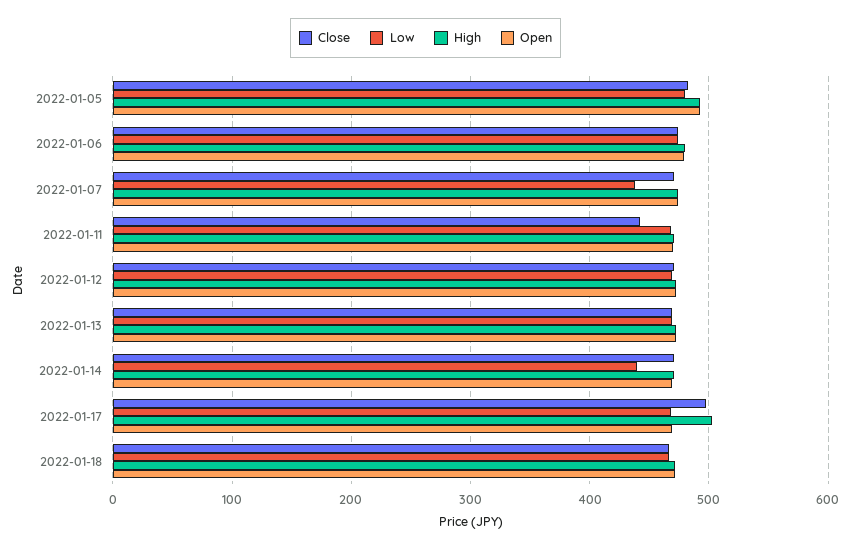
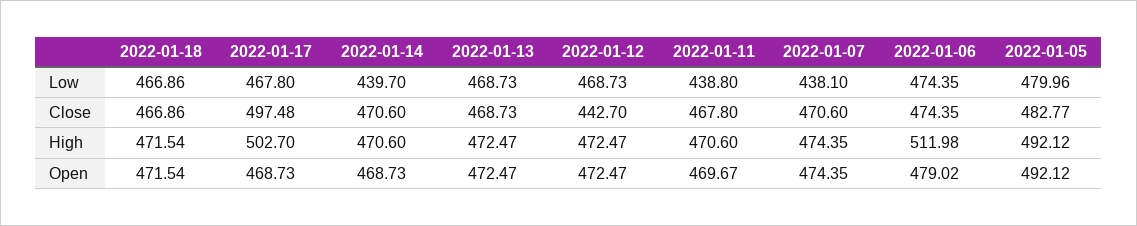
  {
    "Close": {
      "2022-01-05": 482.77,
      "2022-01-06": 474.35,
      "2022-01-07": 470.6,
-     "2022-01-11": 440,
+     "2022-01-11": 467.8,
-     "2022-01-12": 470,
+     "2022-01-12": 442.7,
      "2022-01-13": 468.73,
      "2022-01-14": 470.6,
      "2022-01-17": 497.48,
      "2022-01-18": 466.86
    },
    "Low": {
      "2022-01-05": 479.96,
      "2022-01-06": 474.35,
      "2022-01-07": 438.1,
-     "2022-01-11": 470,
+     "2022-01-11": 438.8,
      "2022-01-12": 468.73,
      "2022-01-13": 468.73,
      "2022-01-14": 439.7,
      "2022-01-17": 467.8,
      "2022-01-18": 466.86
    },
    "High": {
      "2022-01-05": 492.12,
-     "2022-01-06": 480,
+     "2022-01-06": 511.98,
      "2022-01-07": 474.35,
      "2022-01-11": 470.6,
      "2022-01-12": 472.47,
      "2022-01-13": 472.47,
      "2022-01-14": 470.6,
      "2022-01-17": 502.7,
      "2022-01-18": 471.54
    },
    "Open": {
      "2022-01-05": 492.12,
      "2022-01-06": 479.02,
      "2022-01-07": 474.35,
      "2022-01-11": 469.67,
      "2022-01-12": 472.47,
      "2022-01-13": 472.47,
      "2022-01-14": 468.73,
      "2022-01-17": 468.73,
      "2022-01-18": 471.54
    }
  }

